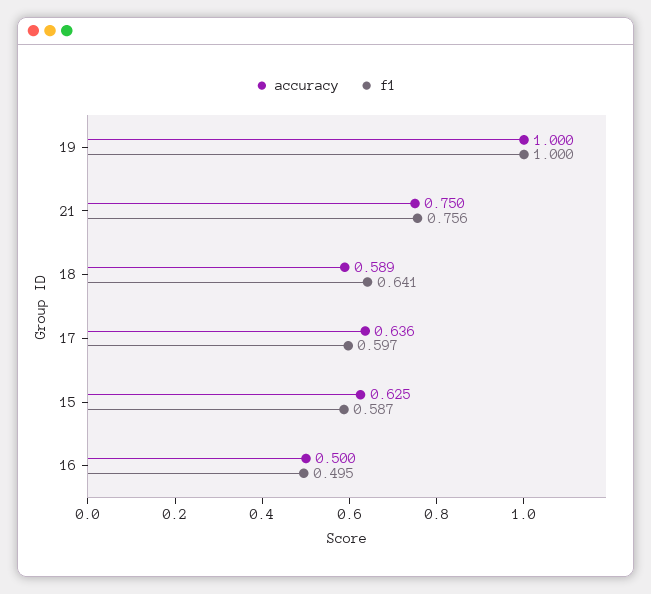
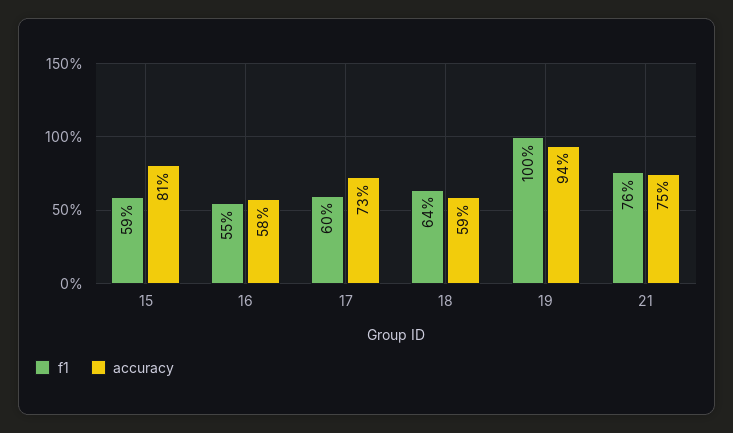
  {
    "accuracy": {
-     "19": 1,
+     "19": 0.94,
      "21": 0.75,
      "18": 0.589,
-     "17": 0.636,
+     "17": 0.73,
-     "15": 0.625,
+     "15": 0.81,
-     "16": 0.5
+     "16": 0.58
    },
    "f1": {
      "19": 1,
      "21": 0.756,
      "18": 0.641,
      "17": 0.597,
      "15": 0.587,
-     "16": 0.495
+     "16": 0.55
    }
  }

